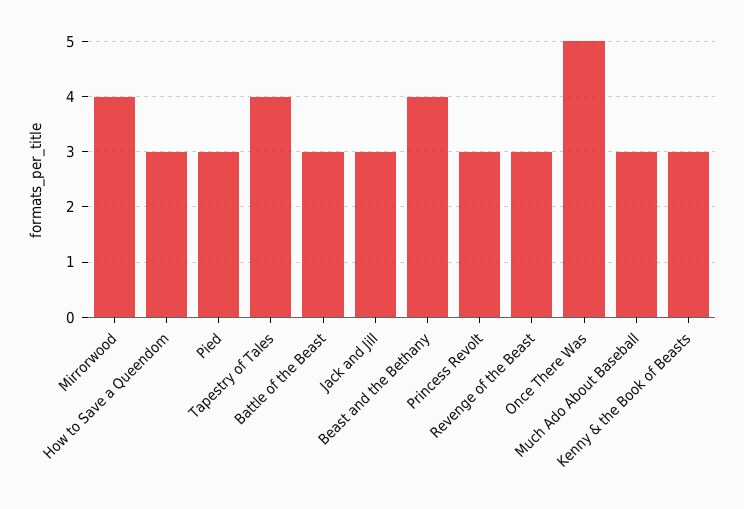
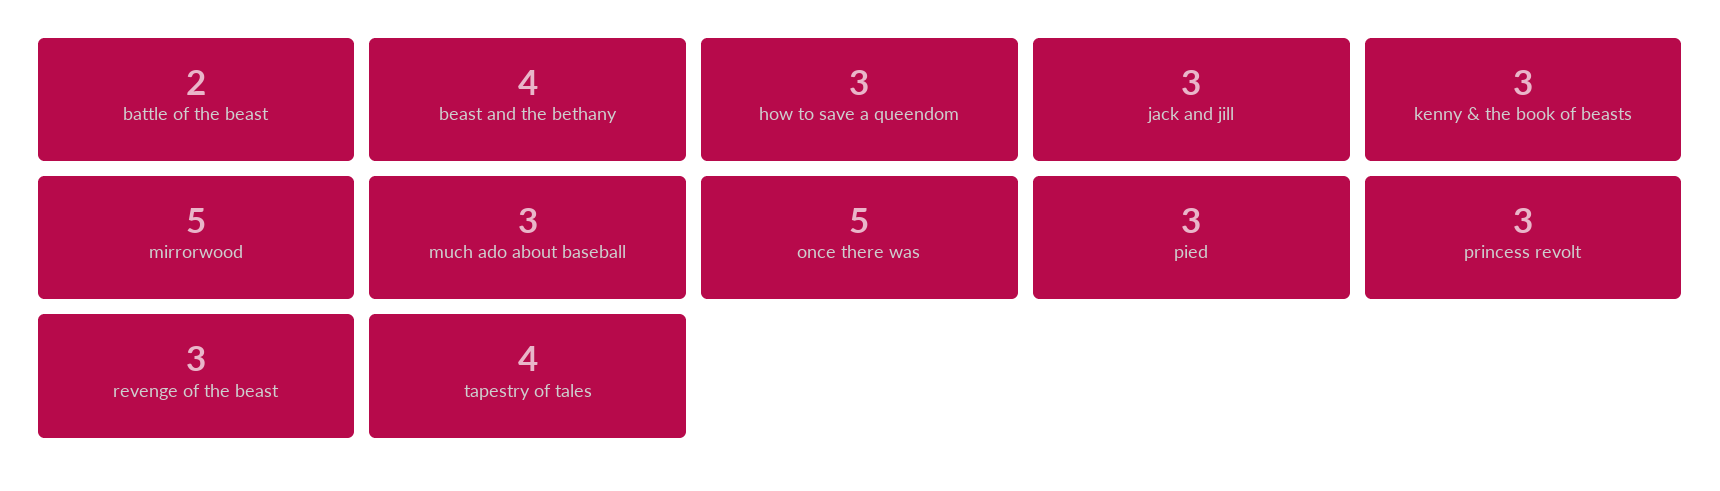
  {
-   "Mirrorwood": 4,
+   "Mirrorwood": 5,
    "How to Save a Queendom": 3,
    "Pied": 3,
    "Tapestry of Tales": 4,
-   "Battle of the Beast": 3,
+   "Battle of the Beast": 2,
    "Jack and Jill": 3,
    "Beast and the Bethany": 4,
    "Princess Revolt": 3,
    "Revenge of the Beast": 3,
    "Once There Was": 5,
    "Much Ado About Baseball": 3,
    "Kenny & the Book of Beasts": 3
  }

